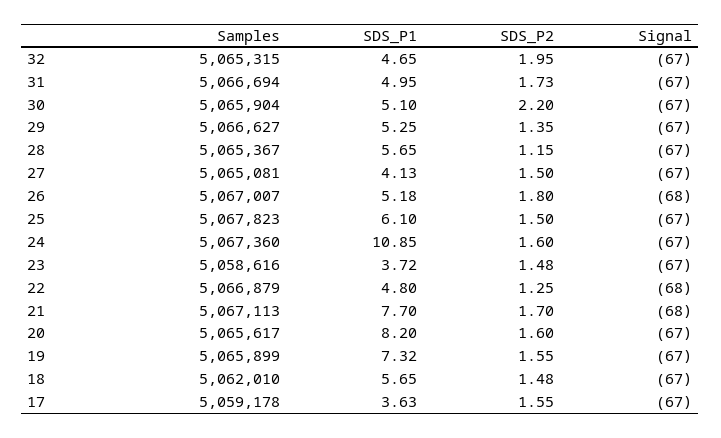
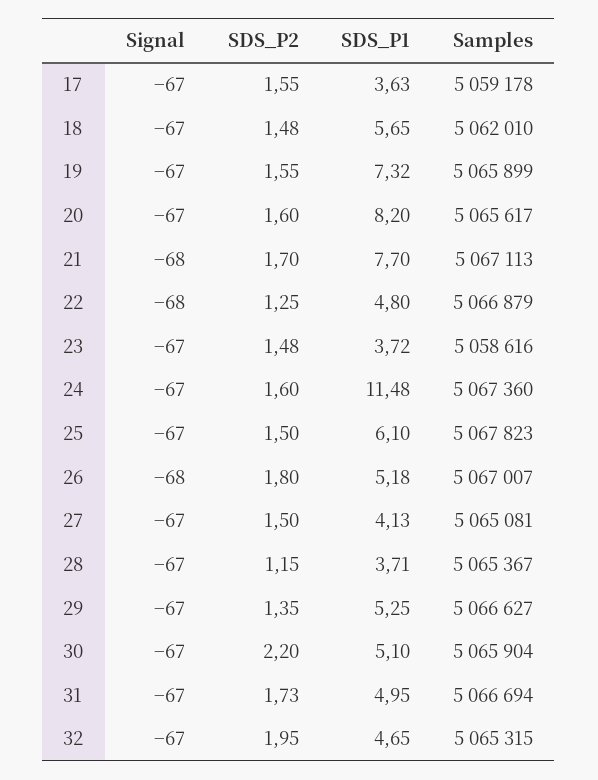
  {
    "Samples": {
      "32": 5065315,
      "31": 5066694,
      "30": 5065904,
      "29": 5066627,
      "28": 5065367,
      "27": 5065081,
      "26": 5067007,
      "25": 5067823,
      "24": 5067360,
      "23": 5058616,
      "22": 5066879,
      "21": 5067113,
      "20": 5065617,
      "19": 5065899,
      "18": 5062010,
      "17": 5059178
    },
    "SDS_P1": {
      "32": 4.65,
      "31": 4.95,
      "30": 5.1,
      "29": 5.25,
-     "28": 5.65,
+     "28": 3.71,
      "27": 4.13,
      "26": 5.18,
      "25": 6.1,
-     "24": 10.85,
+     "24": 11.48,
      "23": 3.72,
      "22": 4.8,
      "21": 7.7,
      "20": 8.2,
      "19": 7.32,
      "18": 5.65,
      "17": 3.63
    },
    "SDS_P2": {
      "32": 1.95,
      "31": 1.73,
      "30": 2.2,
      "29": 1.35,
      "28": 1.15,
      "27": 1.5,
      "26": 1.8,
      "25": 1.5,
      "24": 1.6,
      "23": 1.48,
      "22": 1.25,
      "21": 1.7,
      "20": 1.6,
      "19": 1.55,
      "18": 1.48,
      "17": 1.55
    },
    "Signal": {
      "32": -67,
      "31": -67,
      "30": -67,
      "29": -67,
      "28": -67,
      "27": -67,
      "26": -68,
      "25": -67,
      "24": -67,
      "23": -67,
      "22": -68,
      "21": -68,
      "20": -67,
      "19": -67,
      "18": -67,
      "17": -67
    }
  }

